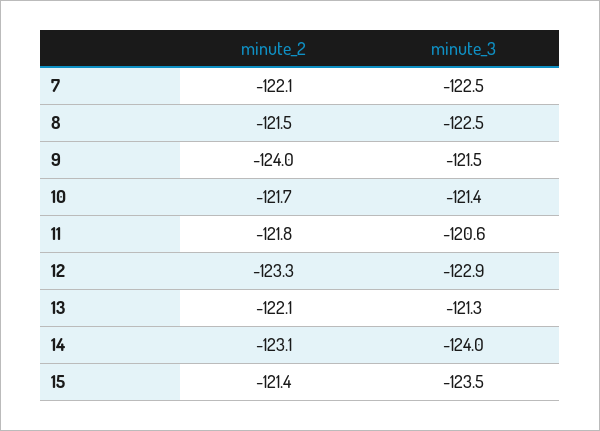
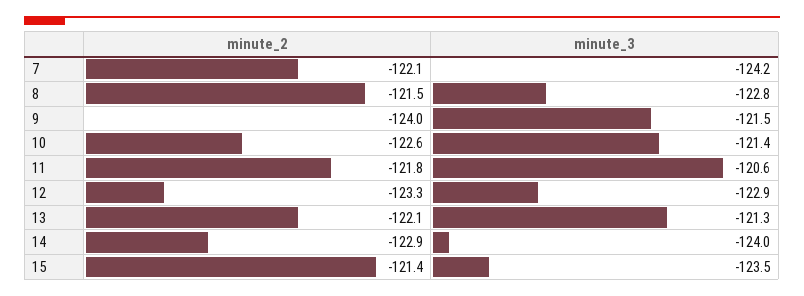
  {
    "minute_2": {
      "7": -122.1,
      "8": -121.5,
      "9": -124,
-     "10": -121.7,
+     "10": -122.6,
      "11": -121.8,
      "12": -123.3,
      "13": -122.1,
-     "14": -123.1,
+     "14": -122.9,
      "15": -121.4
    },
    "minute_3": {
-     "7": -122.5,
+     "7": -124.2,
-     "8": -122.5,
+     "8": -122.8,
      "9": -121.5,
      "10": -121.4,
      "11": -120.6,
      "12": -122.9,
      "13": -121.3,
      "14": -124,
      "15": -123.5
    }
  }

